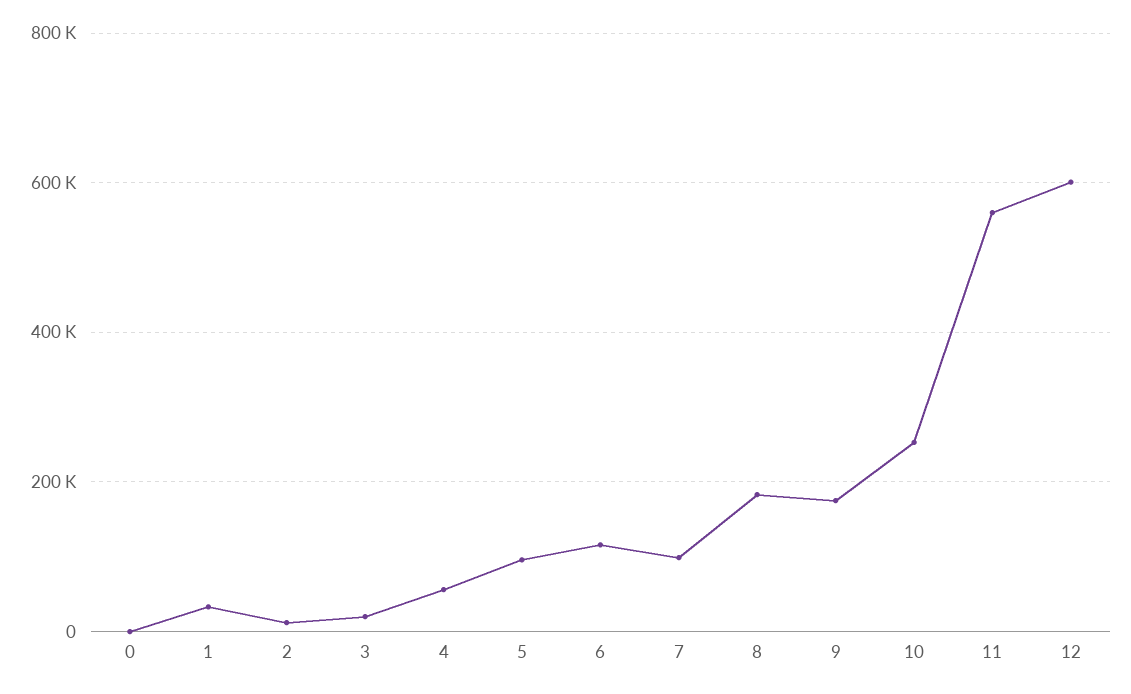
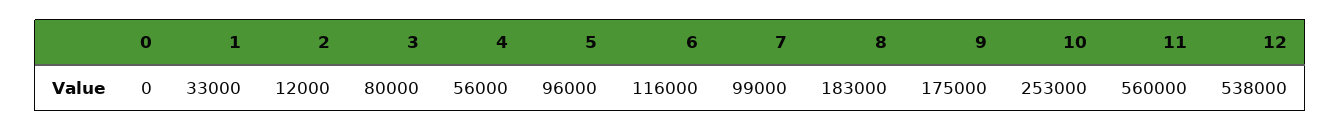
  {
    "0": 0,
    "1": 33000,
    "2": 12000,
-   "3": 20000,
+   "3": 80000,
    "4": 56000,
    "5": 96000,
    "6": 116000,
    "7": 99000,
    "8": 183000,
    "9": 175000,
    "10": 253000,
    "11": 560000,
-   "12": 600000
+   "12": 538000
  }

